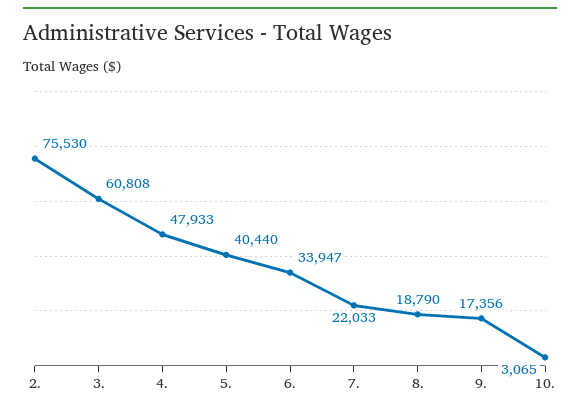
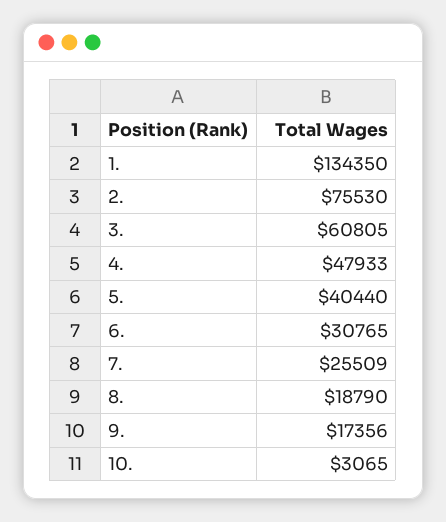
  {
    "2.": 75530,
-   "3.": 60808,
+   "3.": 60805,
    "4.": 47933,
    "5.": 40440,
-   "6.": 33947,
+   "6.": 30765,
-   "7.": 22033,
+   "7.": 25509,
    "8.": 18790,
    "9.": 17356,
-   "10.": 3065
+   "10.": 3065,
+   "1.": 134350
  }

